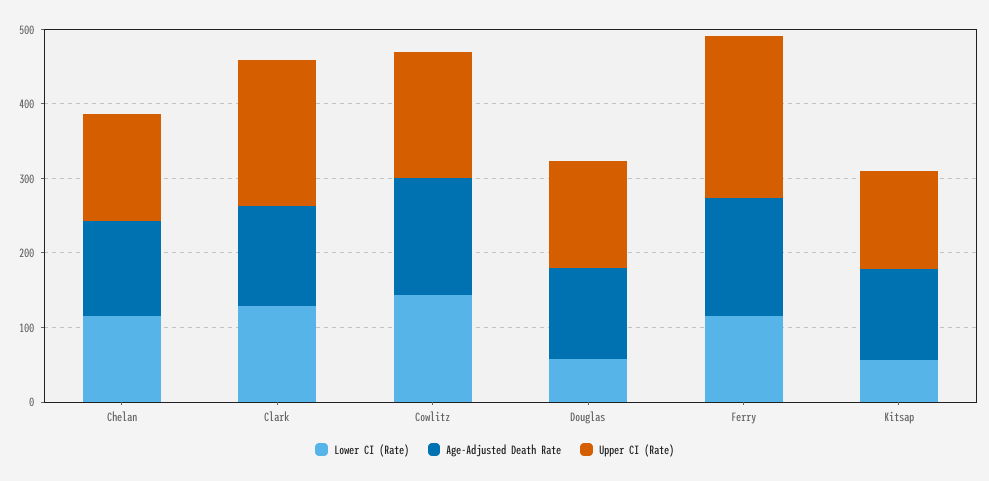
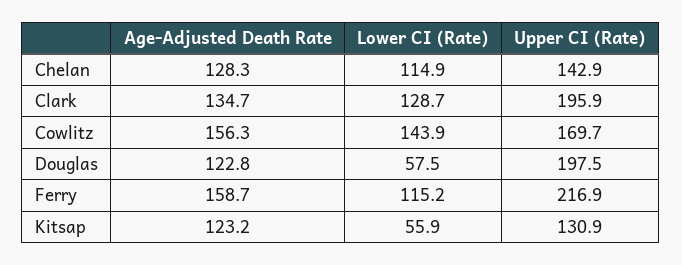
  {
    "Lower CI (Rate)": {
      "Chelan": 114.9,
      "Clark": 128.7,
      "Cowlitz": 143.9,
      "Douglas": 57.5,
      "Ferry": 115.2,
      "Kitsap": 55.9
    },
    "Age-Adjusted Death Rate": {
      "Chelan": 128.3,
      "Clark": 134.7,
      "Cowlitz": 156.3,
      "Douglas": 122.8,
      "Ferry": 158.7,
      "Kitsap": 123.2
    },
    "Upper CI (Rate)": {
      "Chelan": 142.9,
      "Clark": 195.9,
      "Cowlitz": 169.7,
-     "Douglas": 140,
+     "Douglas": 197.5,
      "Ferry": 216.9,
      "Kitsap": 130.9
    }
  }

